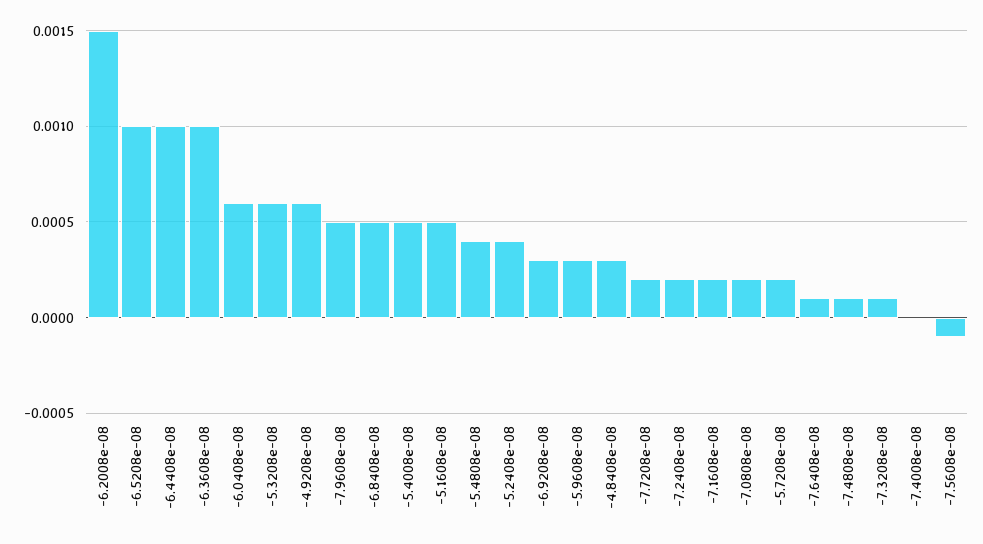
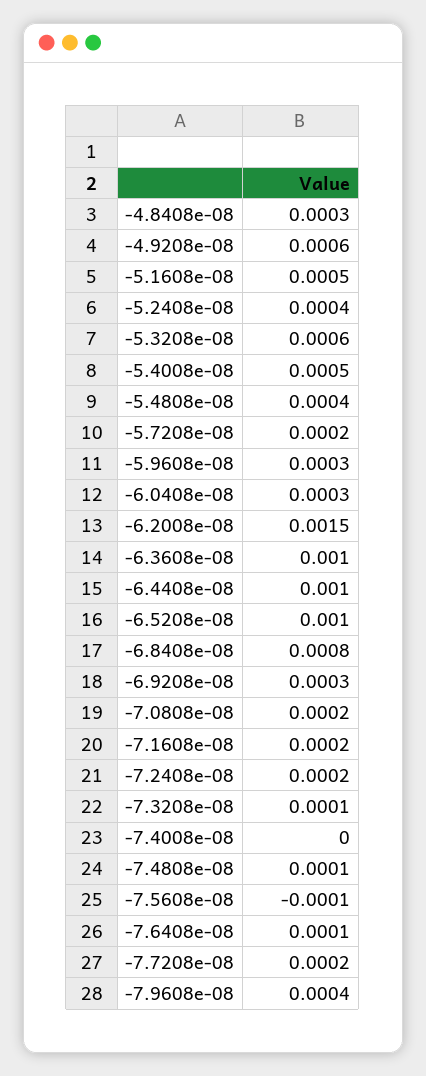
  {
    "-6.2008e-08": 0.0015,
    "-6.5208e-08": 0.001,
    "-6.4408e-08": 0.001,
    "-6.3608e-08": 0.001,
-   "-6.0408e-08": 0.0006,
+   "-6.0408e-08": 0.0003,
    "-5.3208e-08": 0.0006,
    "-4.9208e-08": 0.0006,
-   "-7.9608e-08": 0.0005,
+   "-7.9608e-08": 0.0004,
-   "-6.8408e-08": 0.0005,
+   "-6.8408e-08": 0.0008,
    "-5.4008e-08": 0.0005,
    "-5.1608e-08": 0.0005,
    "-5.4808e-08": 0.0004,
    "-5.2408e-08": 0.0004,
    "-6.9208e-08": 0.0003,
    "-5.9608e-08": 0.0003,
    "-4.8408e-08": 0.0003,
    "-7.7208e-08": 0.0002,
    "-7.2408e-08": 0.0002,
    "-7.1608e-08": 0.0002,
    "-7.0808e-08": 0.0002,
    "-5.7208e-08": 0.0002,
    "-7.6408e-08": 0.0001,
    "-7.4808e-08": 0.0001,
    "-7.3208e-08": 0.0001,
    "-7.4008e-08": 0,
    "-7.5608e-08": -0.0001
  }

